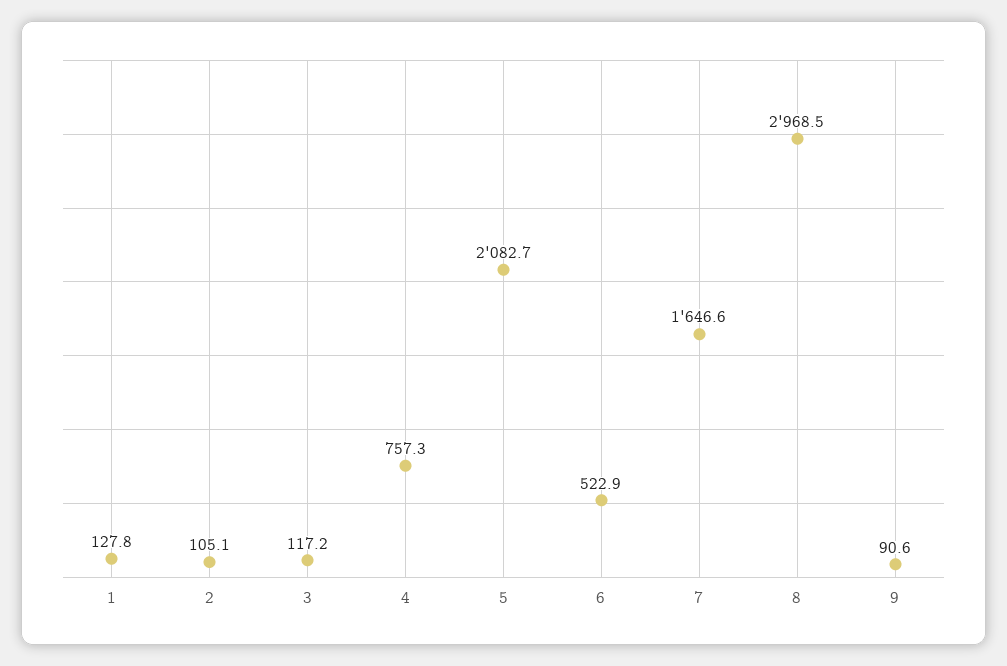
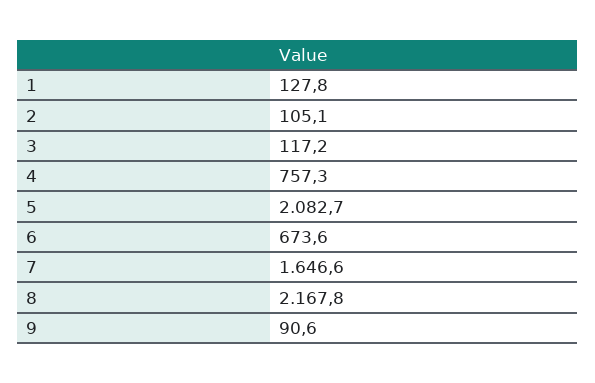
  {
    "1": 127.8,
    "2": 105.1,
    "3": 117.2,
    "4": 757.3,
    "5": 2082.7,
-   "6": 522.9,
+   "6": 673.6,
    "7": 1646.6,
-   "8": 2968.5,
+   "8": 2167.8,
    "9": 90.6
  }

